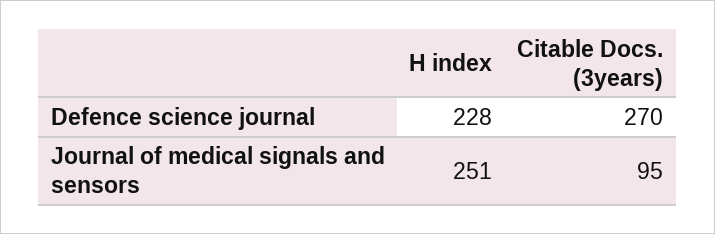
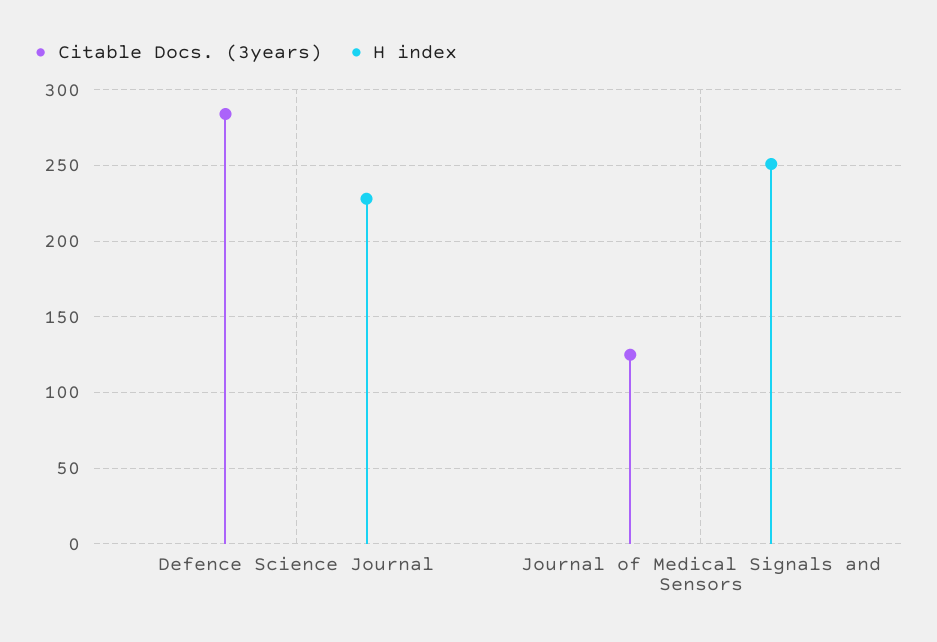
  {
    "H index": {
      "Defence science journal": 228,
      "Journal of medical signals and sensors": 251
    },
    "Citable Docs. (3years)": {
-     "Defence science journal": 270,
+     "Defence science journal": 285,
-     "Journal of medical signals and sensors": 95
+     "Journal of medical signals and sensors": 125
    }
  }

